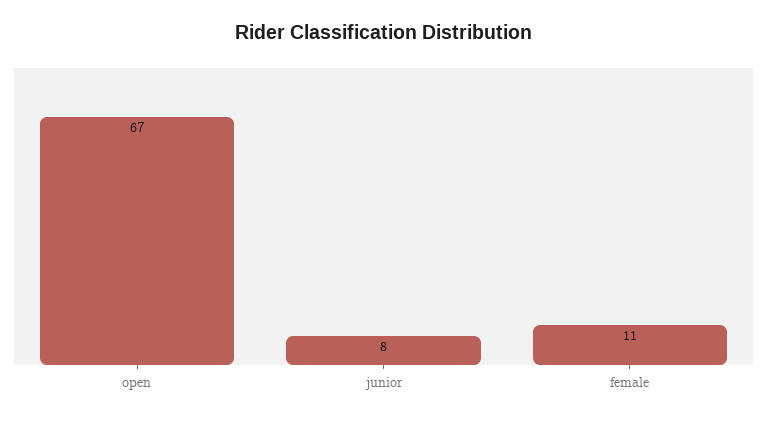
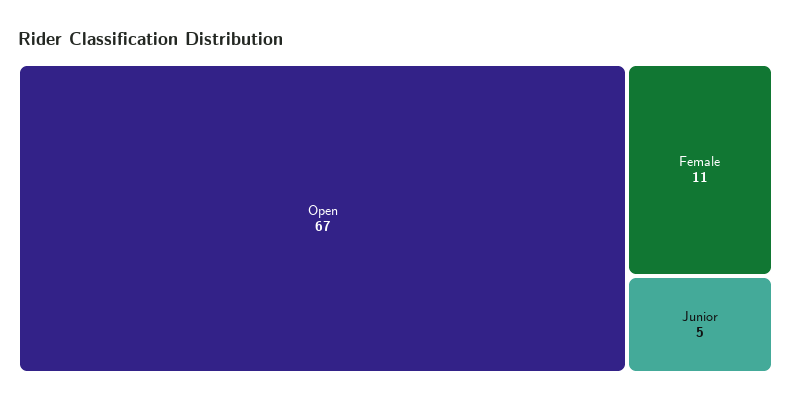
  {
    "open": 67,
-   "junior": 8,
+   "junior": 5,
    "female": 11
  }

